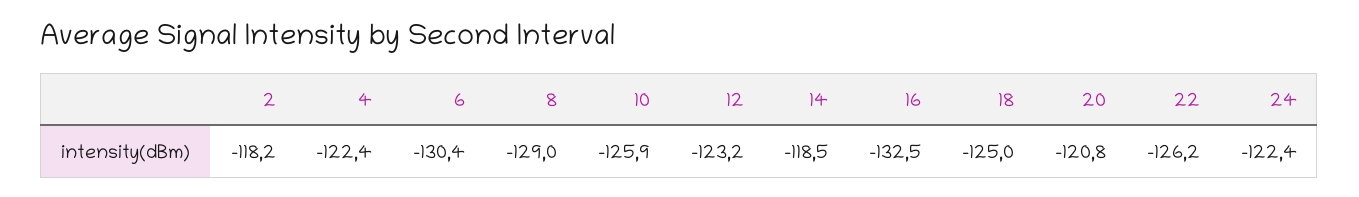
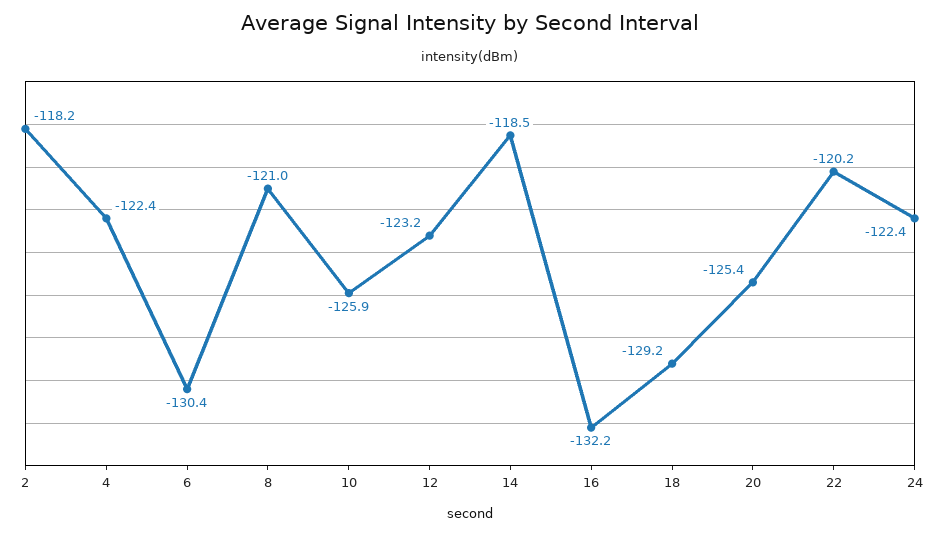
  {
    "2": -118.2,
    "4": -122.4,
    "6": -130.4,
-   "8": -129,
+   "8": -121,
    "10": -125.9,
    "12": -123.2,
    "14": -118.5,
-   "16": -132.5,
+   "16": -132.2,
-   "18": -125,
+   "18": -129.2,
-   "20": -120.8,
+   "20": -125.4,
-   "22": -126.2,
+   "22": -120.2,
    "24": -122.4
  }

